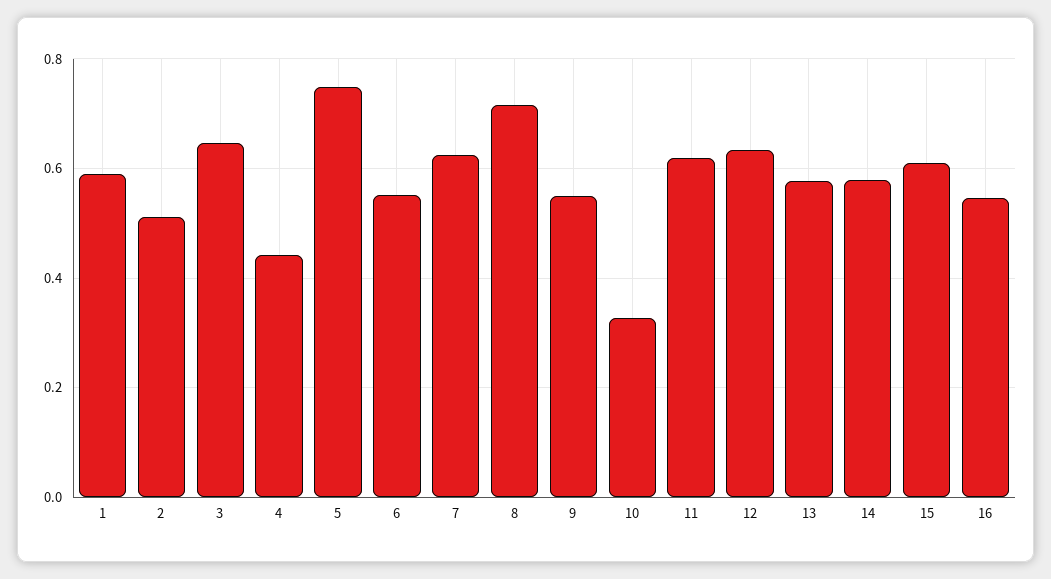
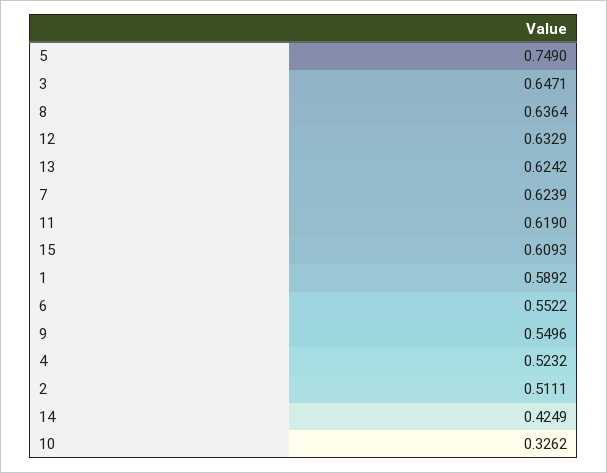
  {
    "1": 0.5892,
    "2": 0.5111,
    "3": 0.6471,
-   "4": 0.44,
+   "4": 0.5232,
    "5": 0.749,
    "6": 0.5522,
    "7": 0.6239,
-   "8": 0.72,
+   "8": 0.6364,
    "9": 0.5496,
    "10": 0.3262,
    "11": 0.619,
    "12": 0.6329,
-   "13": 0.58,
+   "13": 0.6242,
-   "14": 0.58,
+   "14": 0.4249,
-   "15": 0.6093,
+   "15": 0.6093
-   "16": 0.54
  }

